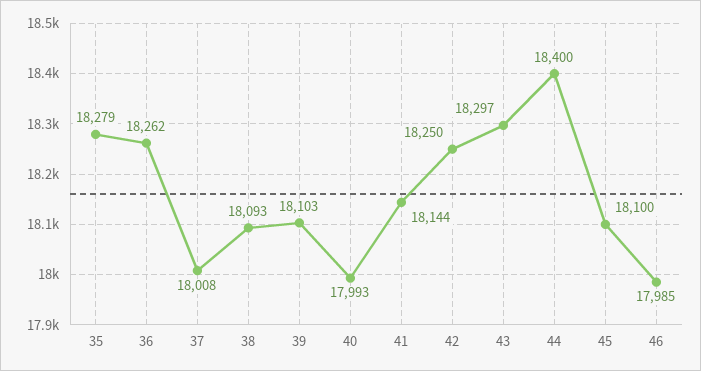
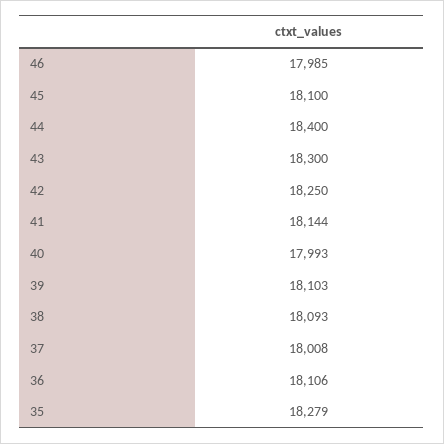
  {
    "35": 18279,
-   "36": 18262,
+   "36": 18106,
    "37": 18008,
    "38": 18093,
    "39": 18103,
    "40": 17993,
    "41": 18144,
    "42": 18250,
-   "43": 18297,
+   "43": 18300,
    "44": 18400,
    "45": 18100,
    "46": 17985
  }

